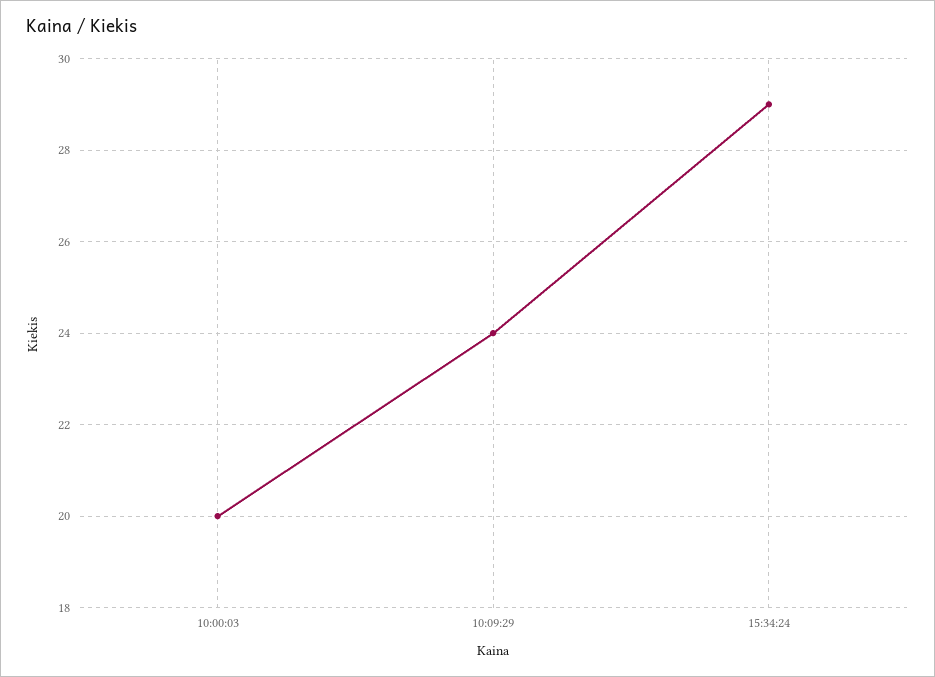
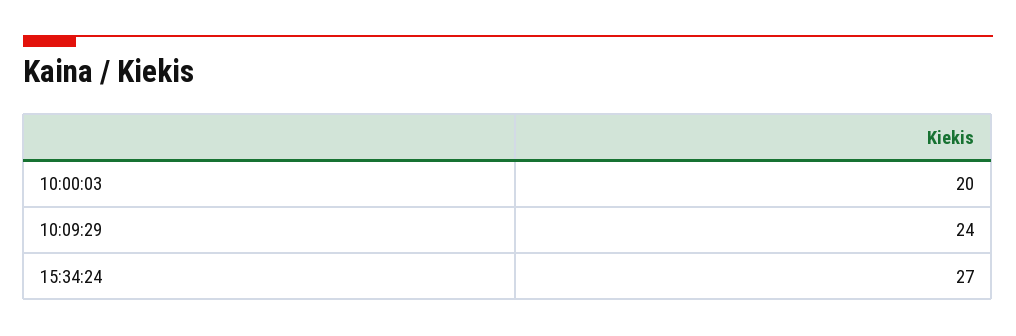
  {
    "10:00:03": 20,
    "10:09:29": 24,
-   "15:34:24": 29
+   "15:34:24": 27
  }

